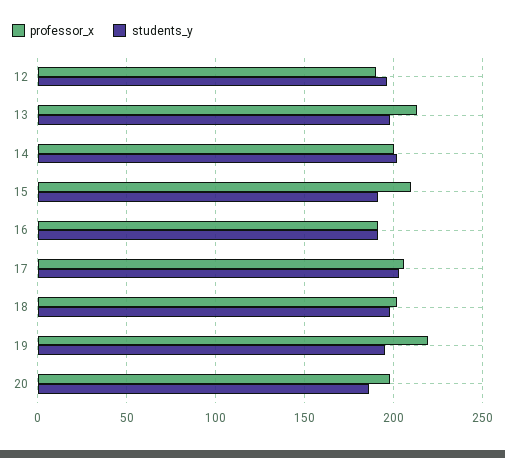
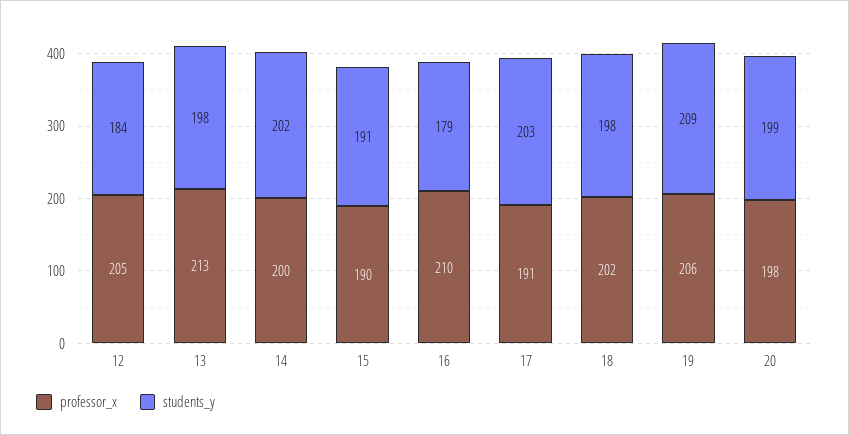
  {
    "professor_x": {
-     "12": 190,
+     "12": 205,
      "13": 213,
      "14": 200,
-     "15": 210,
+     "15": 190,
-     "16": 190,
+     "16": 210,
-     "17": 205,
+     "17": 191,
      "18": 202,
-     "19": 220,
+     "19": 206,
      "20": 198
    },
    "students_y": {
-     "12": 195,
+     "12": 184,
      "13": 198,
      "14": 202,
      "15": 191,
-     "16": 190,
+     "16": 179,
      "17": 203,
      "18": 198,
-     "19": 195,
+     "19": 209,
-     "20": 185
+     "20": 199
    }
  }

